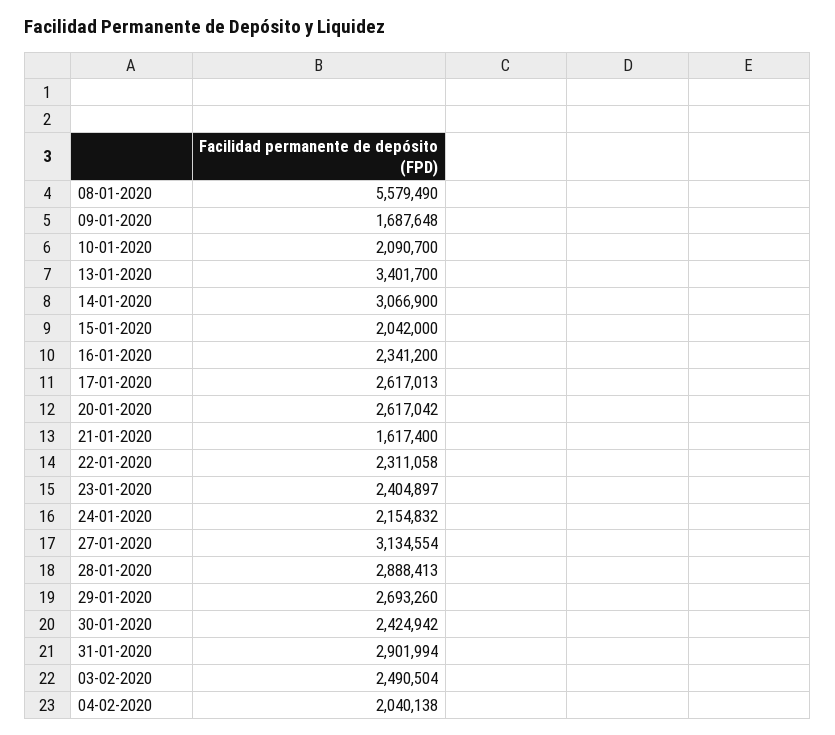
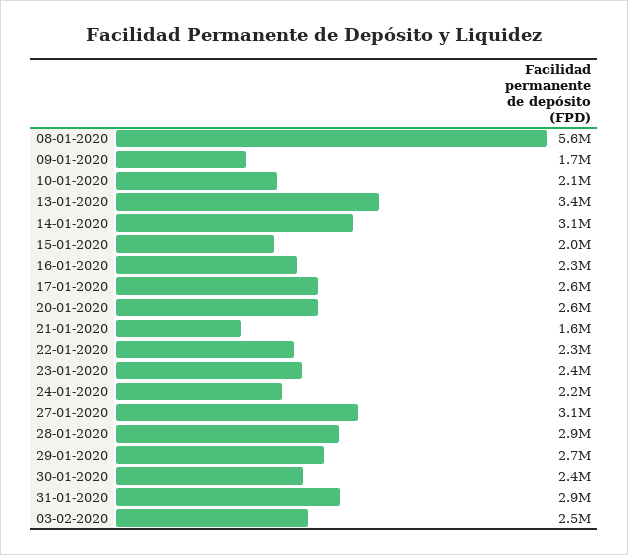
  {
    "08-01-2020": 5579490,
    "09-01-2020": 1687648,
    "10-01-2020": 2090700,
    "13-01-2020": 3401700,
    "14-01-2020": 3066900,
    "15-01-2020": 2042000,
    "16-01-2020": 2341200,
    "17-01-2020": 2617013,
    "20-01-2020": 2617042,
    "21-01-2020": 1617400,
    "22-01-2020": 2311058,
    "23-01-2020": 2404897,
    "24-01-2020": 2154832,
    "27-01-2020": 3134554,
    "28-01-2020": 2888413,
    "29-01-2020": 2693260,
    "30-01-2020": 2424942,
    "31-01-2020": 2901994,
-   "03-02-2020": 2490504,
+   "03-02-2020": 2490504
-   "04-02-2020": 2040138
  }

